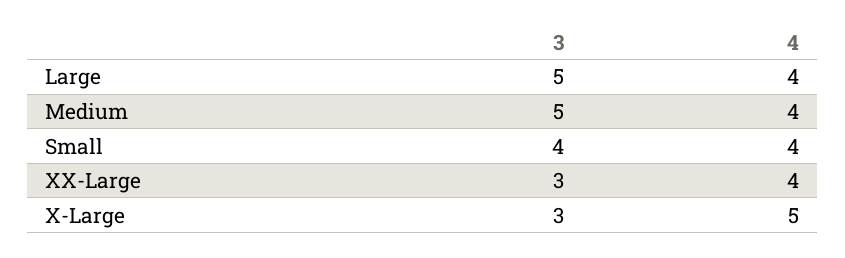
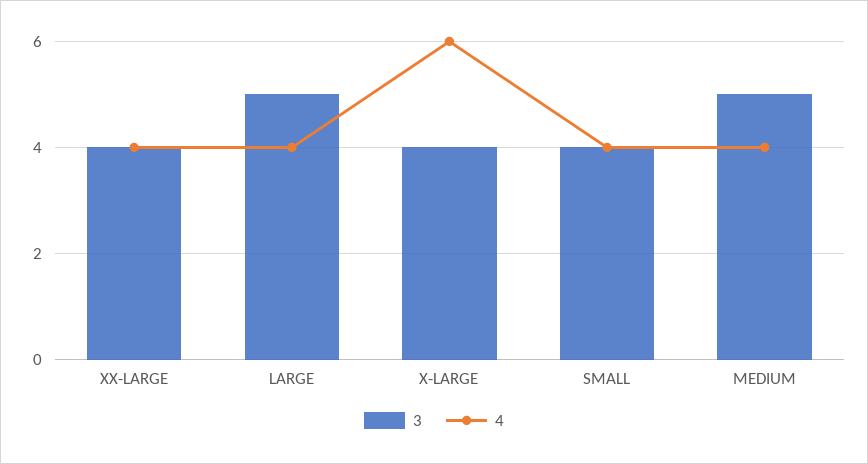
  {
    "3": {
      "Large": 5,
      "Medium": 5,
      "Small": 4,
-     "XX-Large": 3,
+     "XX-Large": 4,
-     "X-Large": 3
+     "X-Large": 4
    },
    "4": {
      "Large": 4,
      "Medium": 4,
      "Small": 4,
      "XX-Large": 4,
-     "X-Large": 5
+     "X-Large": 6
    }
  }

